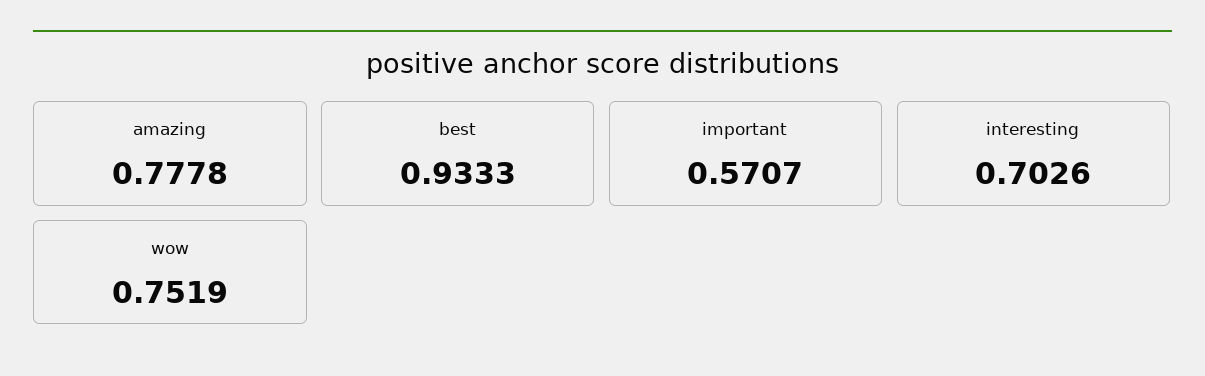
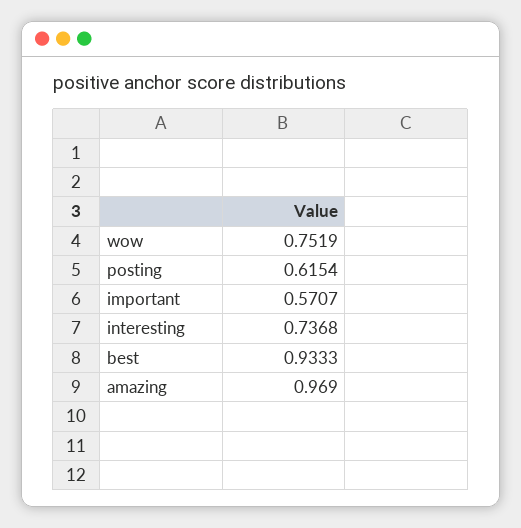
  {
-   "amazing": 0.7778,
+   "amazing": 0.969,
    "best": 0.9333,
    "important": 0.5707,
-   "interesting": 0.7026,
+   "interesting": 0.7368,
-   "wow": 0.7519
+   "wow": 0.7519,
+   "posting": 0.6154
  }

